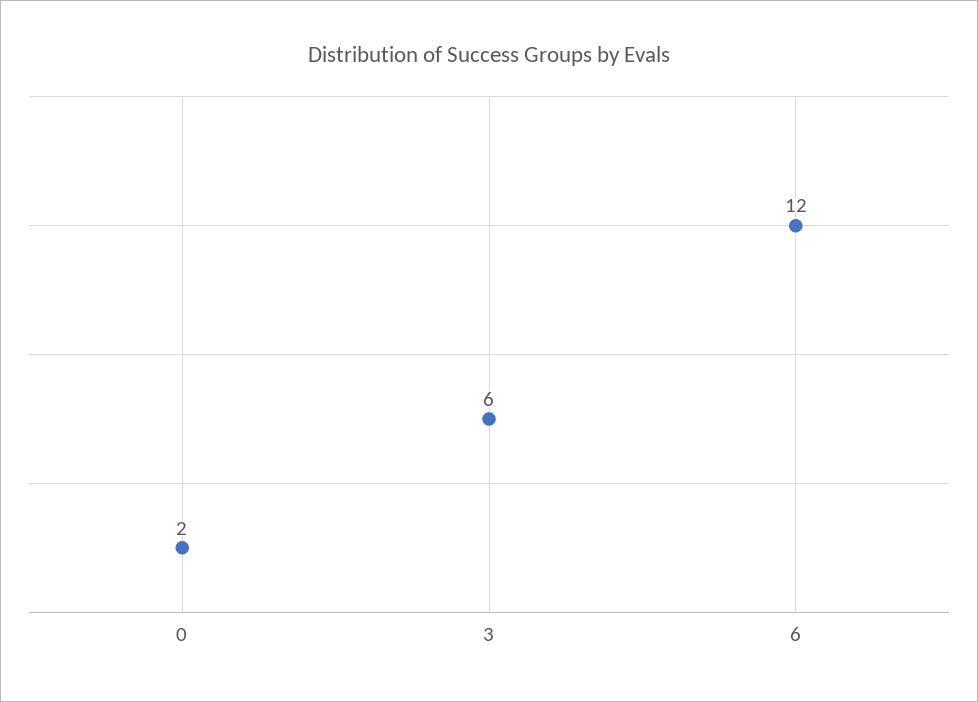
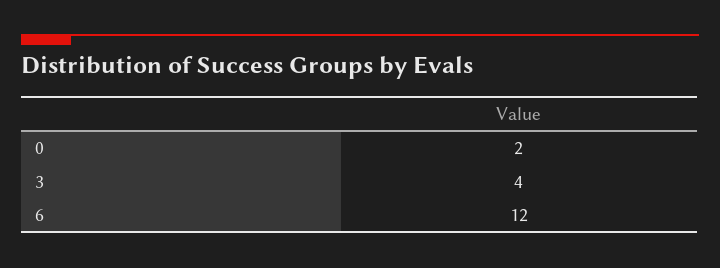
  {
    "0": 2,
-   "3": 6,
+   "3": 4,
    "6": 12
  }

